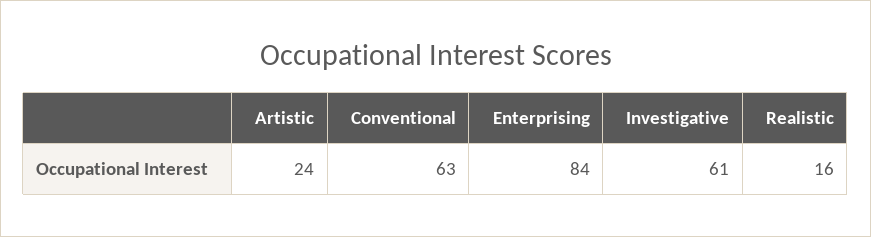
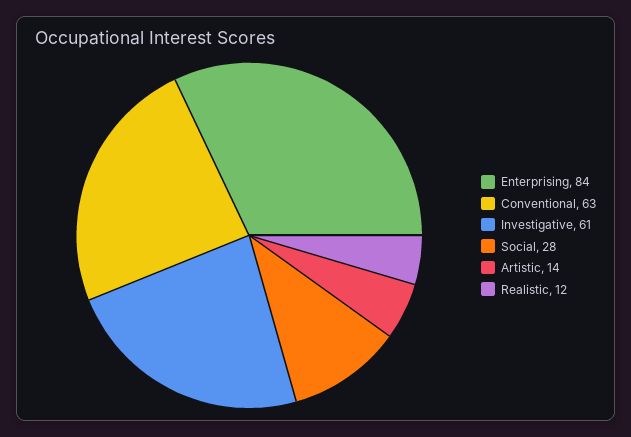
  {
-   "Artistic": 24,
+   "Artistic": 14,
    "Conventional": 63,
    "Enterprising": 84,
    "Investigative": 61,
-   "Realistic": 16
+   "Realistic": 12,
+   "Social": 28
  }

